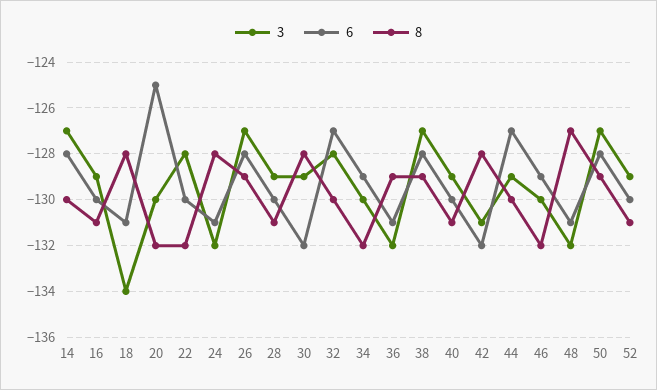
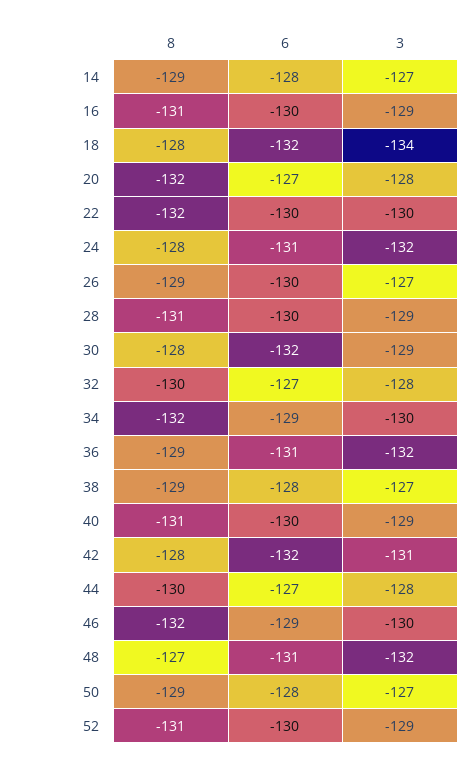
  {
    "3": {
      "14": -127,
      "16": -129,
      "18": -134,
-     "20": -130,
+     "20": -128,
-     "22": -128,
+     "22": -130,
      "24": -132,
      "26": -127,
      "28": -129,
      "30": -129,
      "32": -128,
      "34": -130,
      "36": -132,
      "38": -127,
      "40": -129,
      "42": -131,
-     "44": -129,
+     "44": -128,
      "46": -130,
      "48": -132,
      "50": -127,
      "52": -129
    },
    "6": {
      "14": -128,
      "16": -130,
-     "18": -131,
+     "18": -132,
-     "20": -125,
+     "20": -127,
      "22": -130,
      "24": -131,
-     "26": -128,
+     "26": -130,
      "28": -130,
      "30": -132,
      "32": -127,
      "34": -129,
      "36": -131,
      "38": -128,
      "40": -130,
      "42": -132,
      "44": -127,
      "46": -129,
      "48": -131,
      "50": -128,
      "52": -130
    },
    "8": {
-     "14": -130,
+     "14": -129,
      "16": -131,
      "18": -128,
      "20": -132,
      "22": -132,
      "24": -128,
      "26": -129,
      "28": -131,
      "30": -128,
      "32": -130,
      "34": -132,
      "36": -129,
      "38": -129,
      "40": -131,
      "42": -128,
      "44": -130,
      "46": -132,
      "48": -127,
      "50": -129,
      "52": -131
    }
  }

